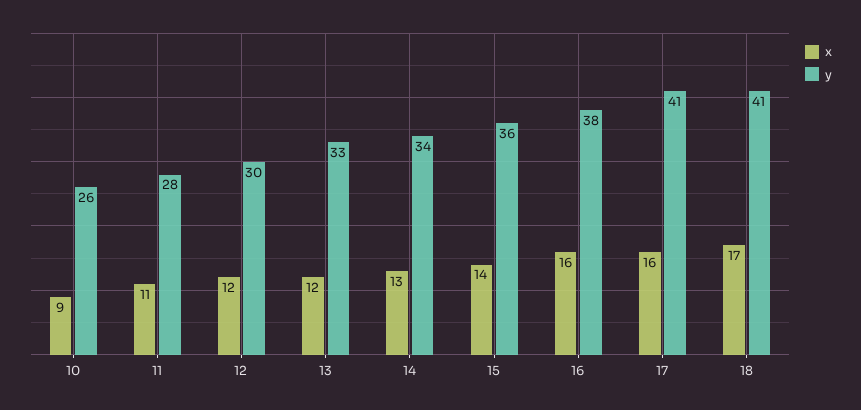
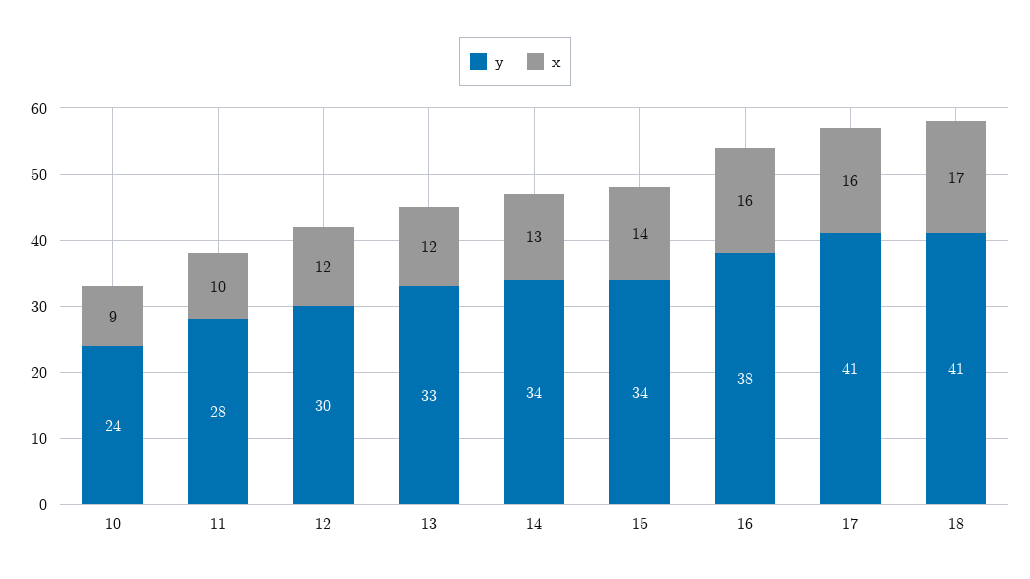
  {
    "x": {
      "10": 9,
-     "11": 11,
+     "11": 10,
      "12": 12,
      "13": 12,
      "14": 13,
      "15": 14,
      "16": 16,
      "17": 16,
      "18": 17
    },
    "y": {
-     "10": 26,
+     "10": 24,
      "11": 28,
      "12": 30,
      "13": 33,
      "14": 34,
-     "15": 36,
+     "15": 34,
      "16": 38,
      "17": 41,
      "18": 41
    }
  }

